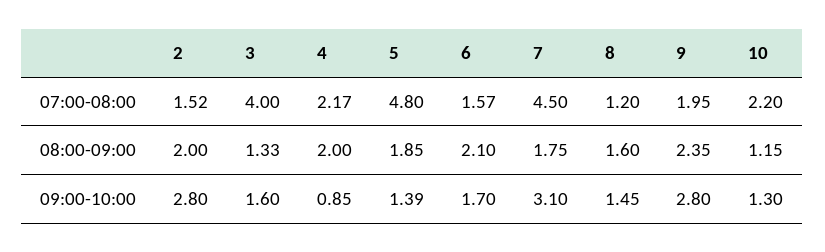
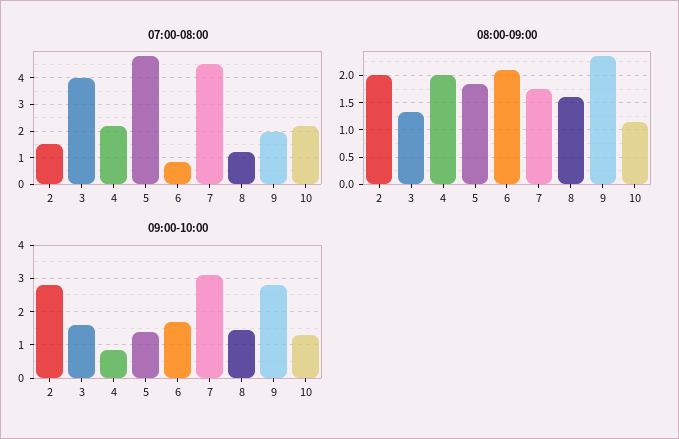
  {
    "07:00-08:00": {
      "2": 1.52,
      "3": 4,
      "4": 2.17,
      "5": 4.8,
-     "6": 1.57,
+     "6": 0.75,
      "7": 4.5,
      "8": 1.2,
      "9": 1.95,
      "10": 2.2
    },
    "08:00-09:00": {
      "2": 2,
      "3": 1.33,
      "4": 2,
      "5": 1.85,
      "6": 2.1,
      "7": 1.75,
      "8": 1.6,
      "9": 2.35,
      "10": 1.15
    },
    "09:00-10:00": {
      "2": 2.8,
      "3": 1.6,
      "4": 0.85,
      "5": 1.39,
      "6": 1.7,
      "7": 3.1,
      "8": 1.45,
      "9": 2.8,
      "10": 1.3
    }
  }

